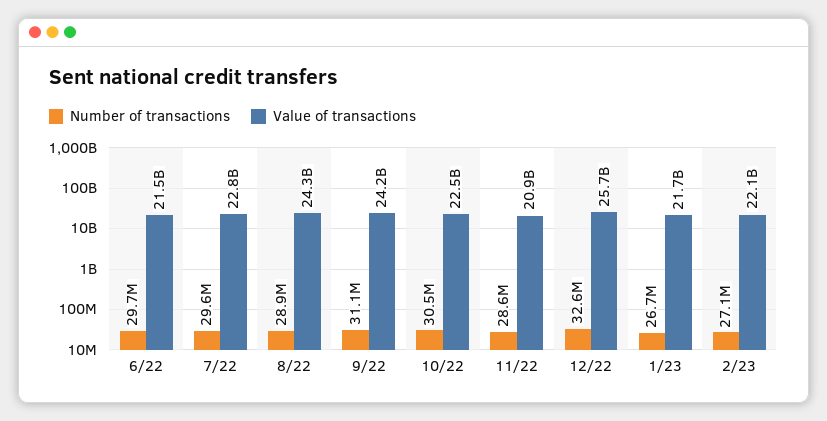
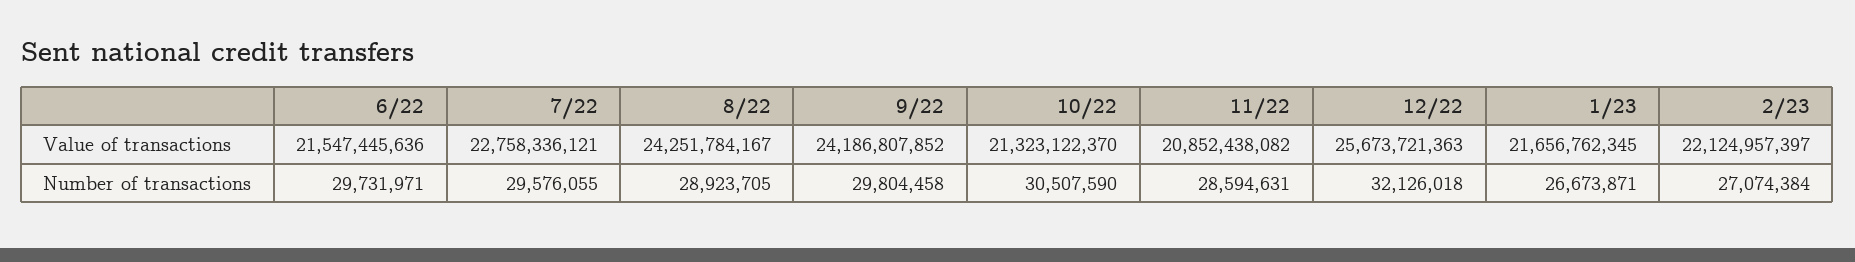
  {
    "Number of transactions": {
      "6/22": 29731971,
      "7/22": 29576055,
      "8/22": 28923705,
-     "9/22": 31100000,
+     "9/22": 29804458,
      "10/22": 30507590,
      "11/22": 28594631,
-     "12/22": 32600000,
+     "12/22": 32126018,
      "1/23": 26673871,
      "2/23": 27074384
    },
    "Value of transactions": {
      "6/22": 21547445636,
      "7/22": 22758336121,
      "8/22": 24251784167,
      "9/22": 24186807852,
-     "10/22": 22500000000,
+     "10/22": 21323122370,
      "11/22": 20852438082,
      "12/22": 25673721363,
      "1/23": 21656762345,
      "2/23": 22124957397
    }
  }

